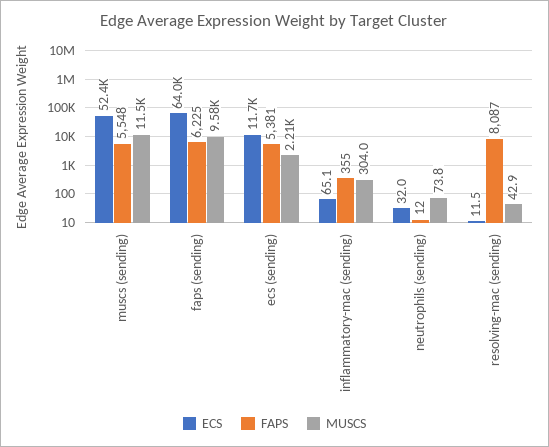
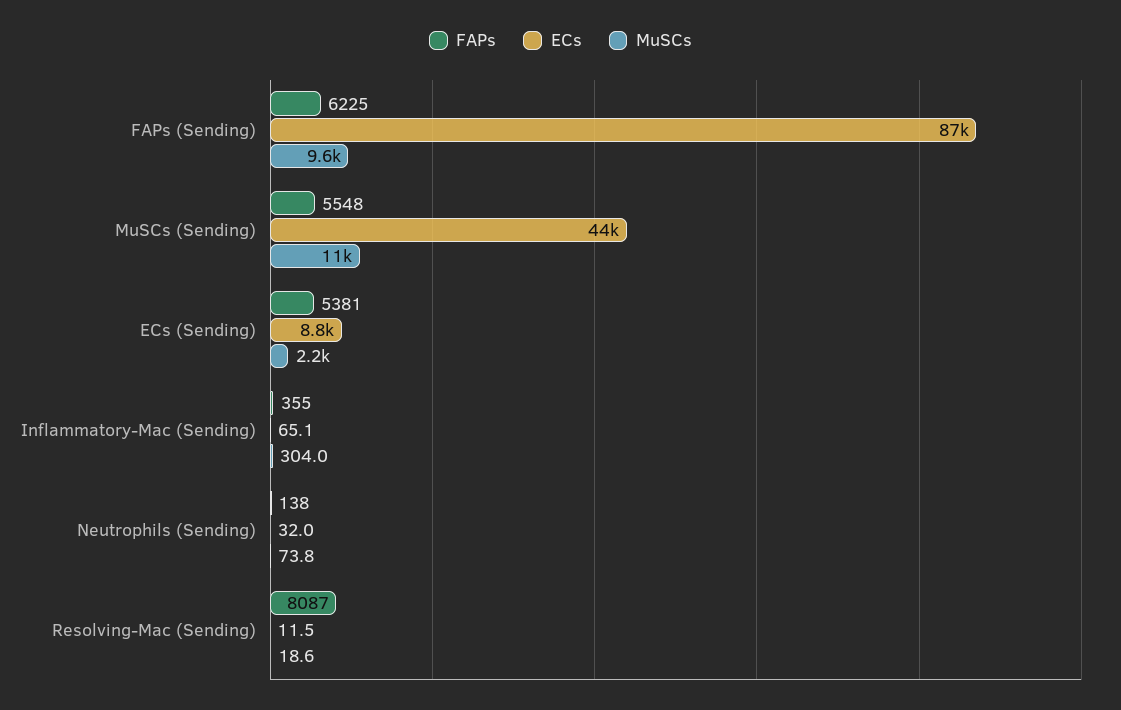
  {
    "ECS": {
-     "muscs (sending)": 52400,
+     "muscs (sending)": 44000,
-     "faps (sending)": 64000,
+     "faps (sending)": 87000,
-     "ecs (sending)": 11700,
+     "ecs (sending)": 8800,
      "inflammatory-mac (sending)": 65.1,
      "neutrophils (sending)": 32,
      "resolving-mac (sending)": 11.5
    },
    "FAPS": {
      "muscs (sending)": 5548,
      "faps (sending)": 6225,
      "ecs (sending)": 5381,
      "inflammatory-mac (sending)": 355,
-     "neutrophils (sending)": 12,
+     "neutrophils (sending)": 138,
      "resolving-mac (sending)": 8087
    },
    "MUSCS": {
      "muscs (sending)": 11500,
      "faps (sending)": 9580,
      "ecs (sending)": 2210,
      "inflammatory-mac (sending)": 304,
      "neutrophils (sending)": 73.8,
-     "resolving-mac (sending)": 42.9
+     "resolving-mac (sending)": 18.6
    }
  }

